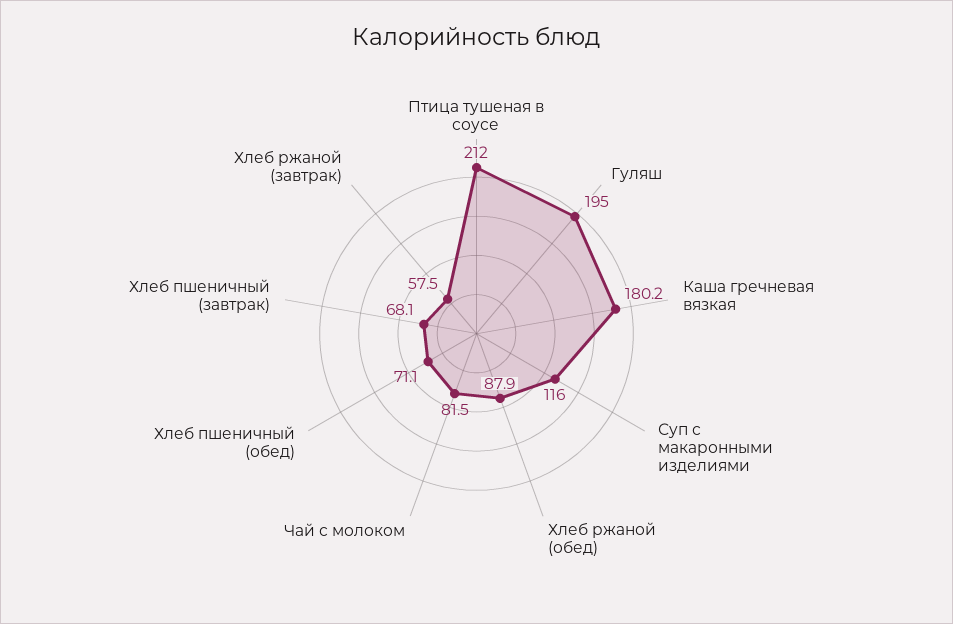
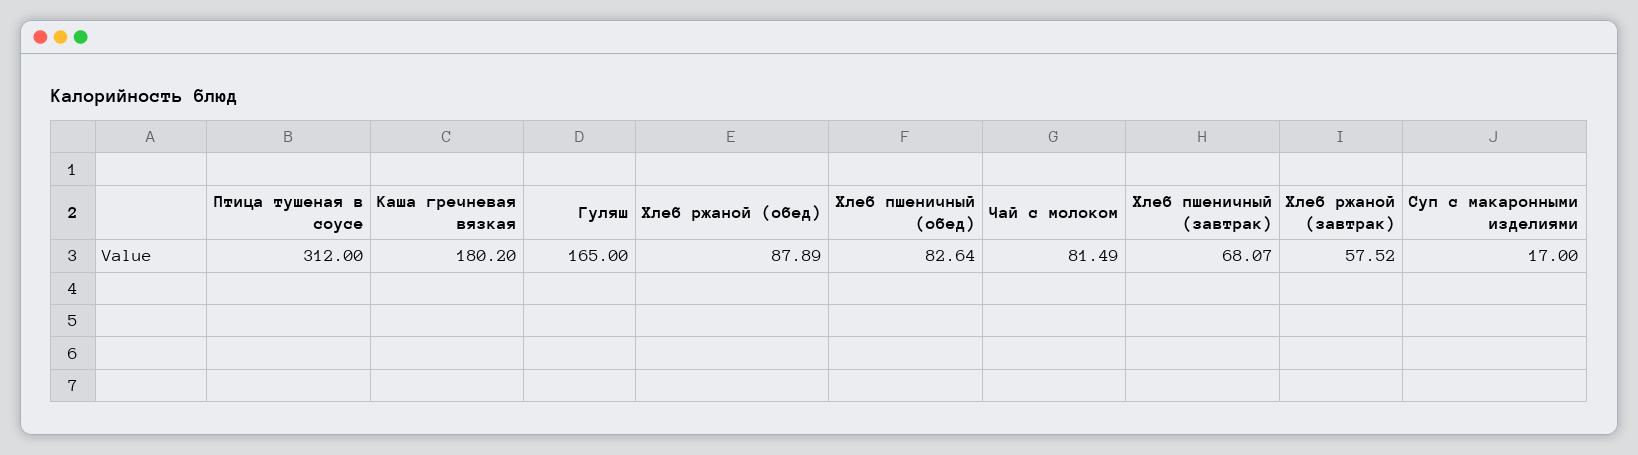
  {
-   "Птица тушеная в соусе": 212,
+   "Птица тушеная в соусе": 312,
-   "Гуляш": 195,
+   "Гуляш": 165,
    "Каша гречневая вязкая": 180.2,
-   "Суп с макаронными изделиями": 116,
+   "Суп с макаронными изделиями": 17,
    "Хлеб ржаной (обед)": 87.89,
    "Чай с молоком": 81.49,
-   "Хлеб пшеничный (обед)": 71.1,
+   "Хлеб пшеничный (обед)": 82.64,
    "Хлеб пшеничный (завтрак)": 68.07,
    "Хлеб ржаной (завтрак)": 57.52
  }

